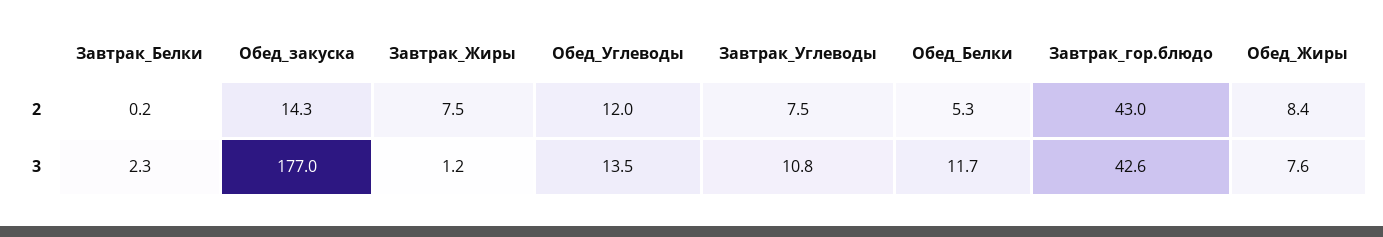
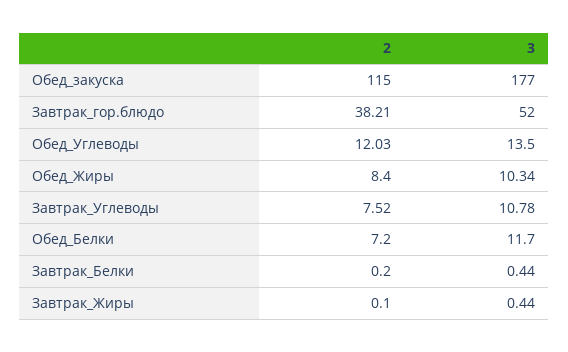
  {
    "Завтрак_Белки": {
      "2": 0.2,
-     "3": 2.3
+     "3": 0.44
    },
    "Обед_закуска": {
-     "2": 14.3,
+     "2": 115,
      "3": 177
    },
    "Завтрак_Жиры": {
-     "2": 7.5,
+     "2": 0.1,
-     "3": 1.2
+     "3": 0.44
    },
    "Обед_Углеводы": {
      "2": 12.03,
      "3": 13.5
    },
    "Завтрак_Углеводы": {
      "2": 7.52,
      "3": 10.78
    },
    "Обед_Белки": {
-     "2": 5.3,
+     "2": 7.2,
      "3": 11.7
    },
    "Завтрак_гор.блюдо": {
-     "2": 43,
+     "2": 38.21,
-     "3": 42.6
+     "3": 52
    },
    "Обед_Жиры": {
      "2": 8.4,
-     "3": 7.6
+     "3": 10.34
    }
  }

